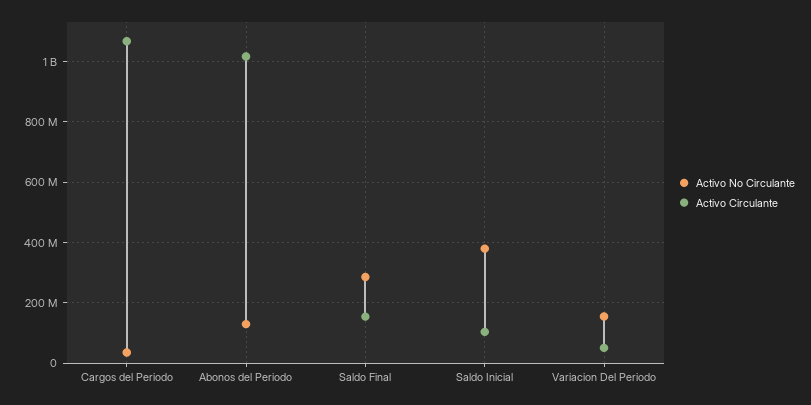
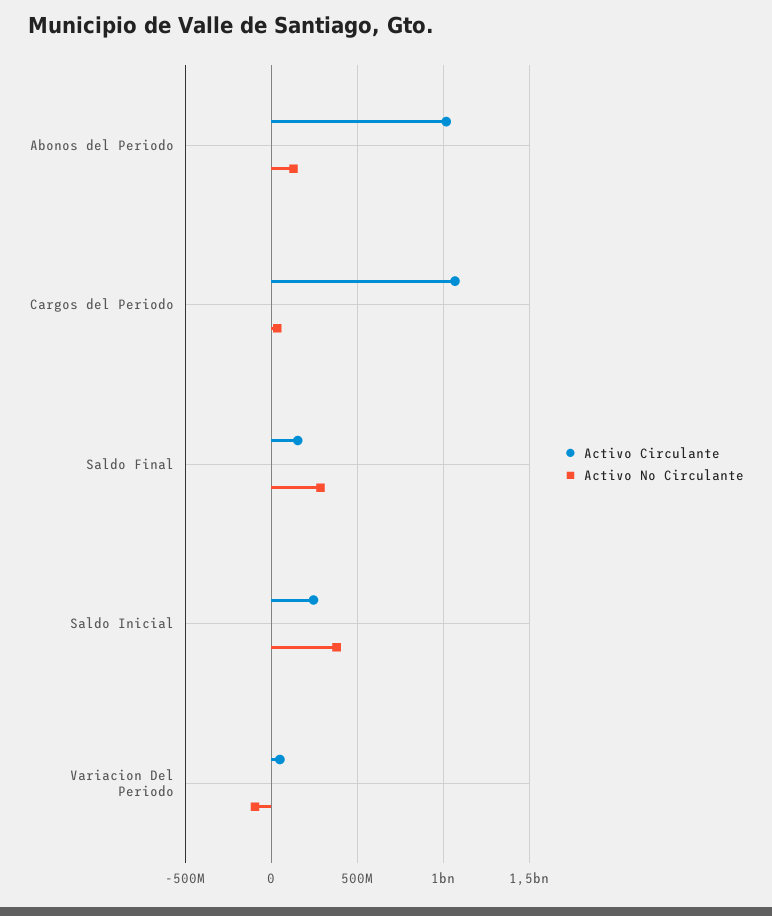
  {
    "Activo No Circulante": {
      "Cargos del Periodo": 40000000,
      "Abonos del Periodo": 120000000,
      "Saldo Final": 280000000,
      "Saldo Inicial": 380000000,
-     "Variacion Del Periodo": 160000000
+     "Variacion Del Periodo": -100000000
    },
    "Activo Circulante": {
      "Cargos del Periodo": 1060000000,
      "Abonos del Periodo": 1020000000,
      "Saldo Final": 160000000,
-     "Saldo Inicial": 100000000,
+     "Saldo Inicial": 250000000,
      "Variacion Del Periodo": 60000000
    }
  }

